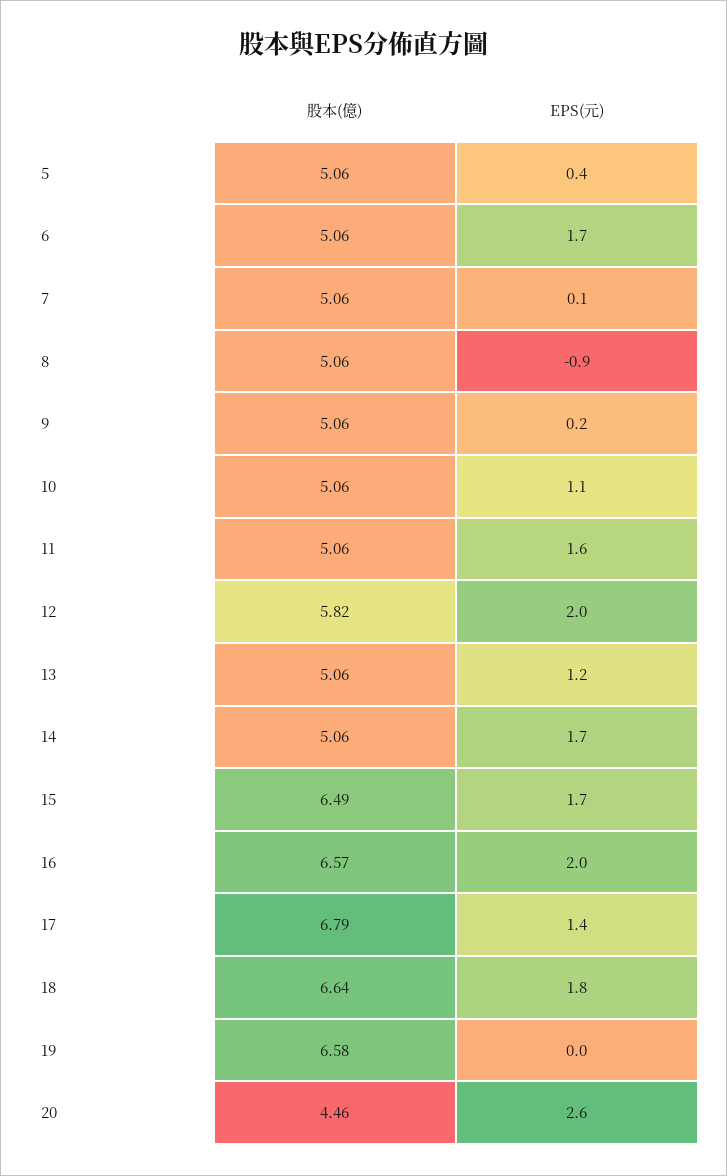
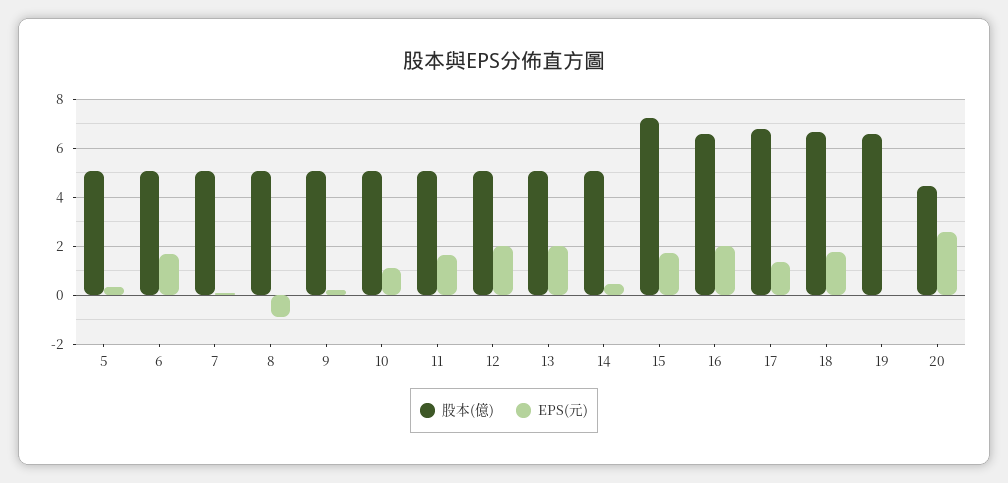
  {
    "股本(億)": {
      "5": 5.06,
      "6": 5.06,
      "7": 5.06,
      "8": 5.06,
      "9": 5.06,
      "10": 5.06,
      "11": 5.06,
-     "12": 5.82,
+     "12": 5,
      "13": 5.06,
      "14": 5.06,
-     "15": 6.49,
+     "15": 7.25,
      "16": 6.57,
      "17": 6.79,
      "18": 6.64,
      "19": 6.58,
      "20": 4.46
    },
    "EPS(元)": {
      "5": 0.4,
      "6": 1.7,
      "7": 0.1,
      "8": -0.9,
      "9": 0.2,
      "10": 1.1,
      "11": 1.6,
      "12": 2,
-     "13": 1.2,
+     "13": 2,
-     "14": 1.7,
+     "14": 0.5,
      "15": 1.7,
      "16": 2,
      "17": 1.4,
      "18": 1.8,
      "19": 0,
      "20": 2.6
    }
  }

